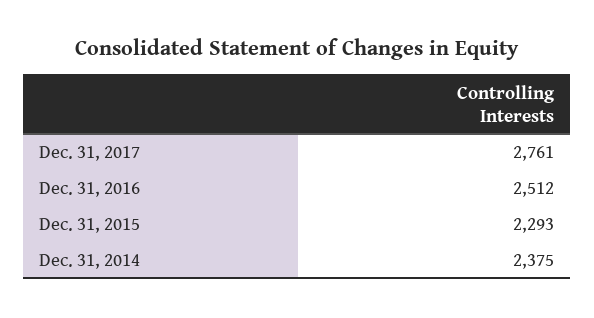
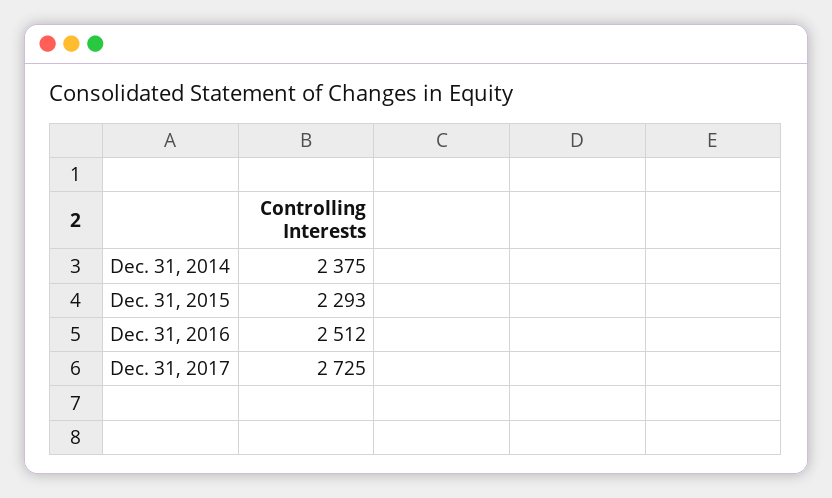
  {
-   "Dec. 31, 2017": 2761,
+   "Dec. 31, 2017": 2725,
    "Dec. 31, 2016": 2512,
    "Dec. 31, 2015": 2293,
    "Dec. 31, 2014": 2375
  }

